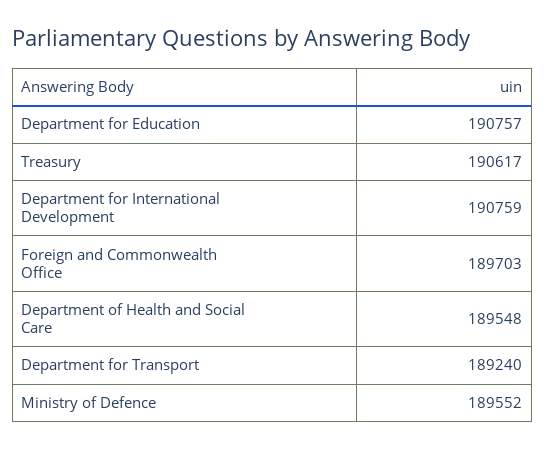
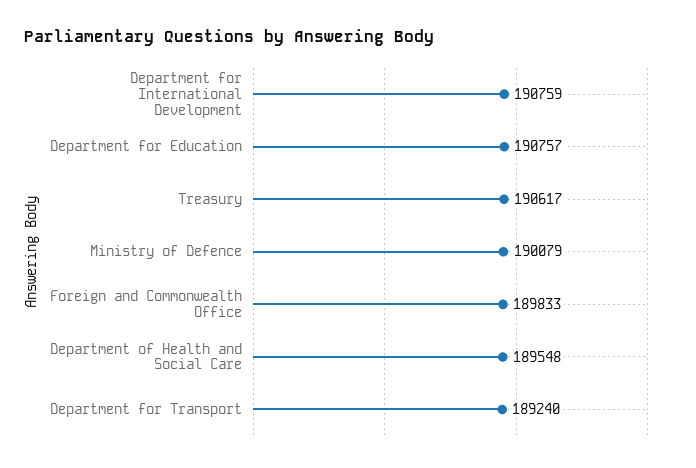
  {
    "Department for Education": 190757,
    "Treasury": 190617,
    "Department for International Development": 190759,
-   "Foreign and Commonwealth Office": 189703,
+   "Foreign and Commonwealth Office": 189833,
    "Department of Health and Social Care": 189548,
    "Department for Transport": 189240,
-   "Ministry of Defence": 189552
+   "Ministry of Defence": 190079
  }

